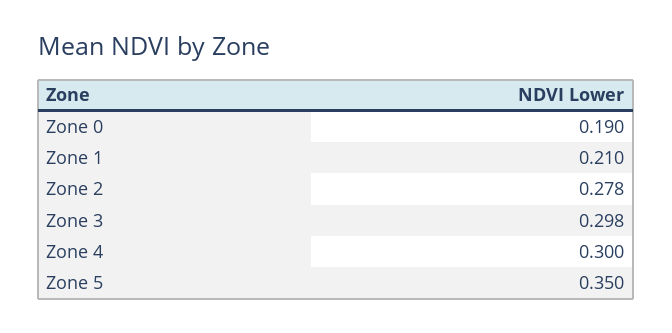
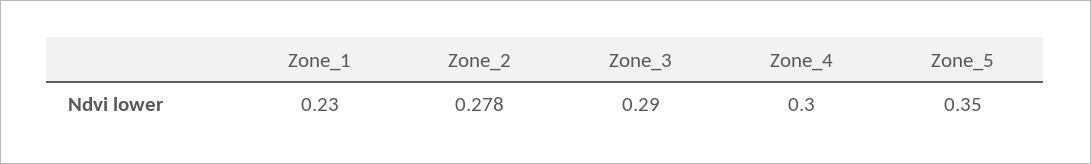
  {
-   "Zone 0": 0.19,
-   "Zone 1": 0.21,
+   "Zone 1": 0.23,
    "Zone 2": 0.278,
-   "Zone 3": 0.298,
+   "Zone 3": 0.29,
    "Zone 4": 0.3,
    "Zone 5": 0.35
  }

